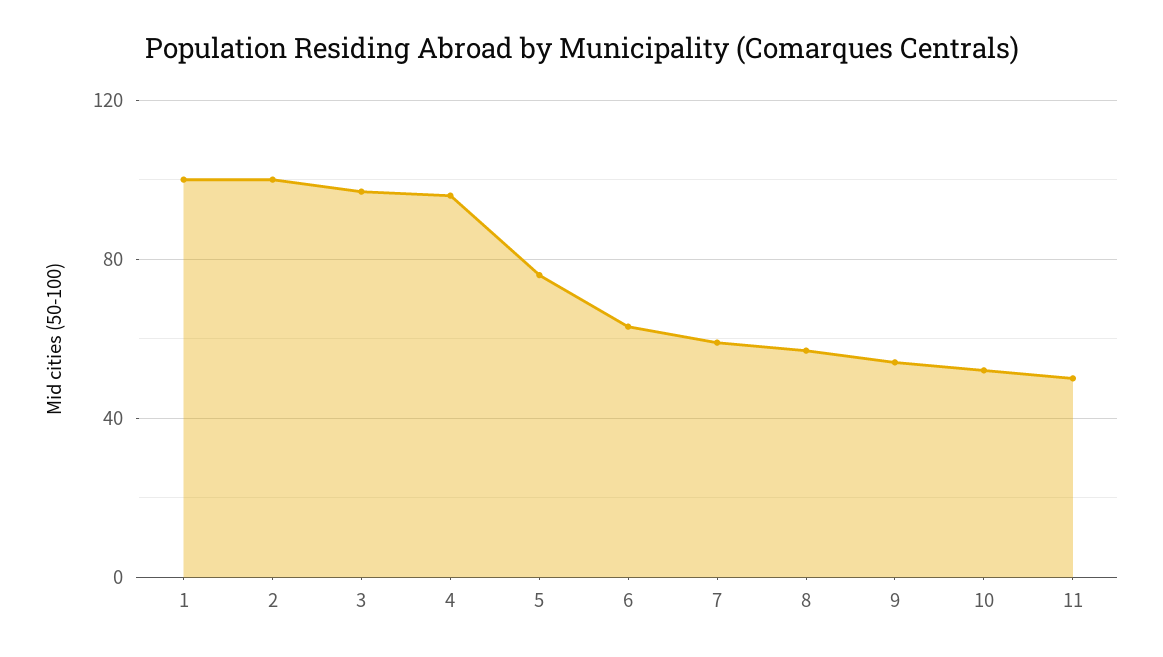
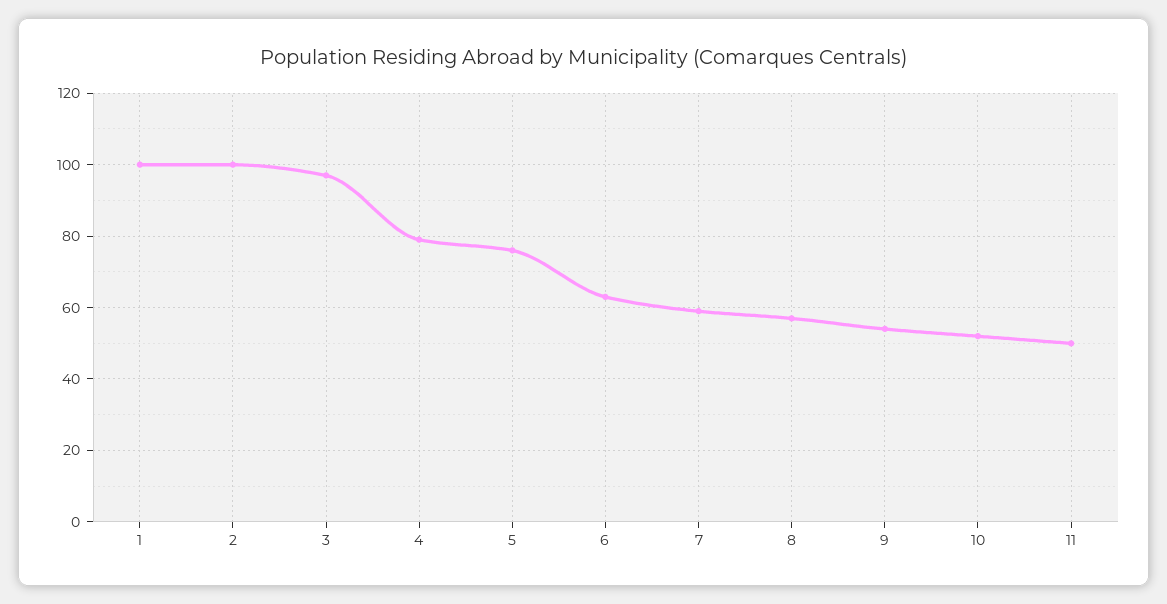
  {
    "1": 100,
    "2": 100,
    "3": 95,
-   "4": 95,
+   "4": 80,
    "5": 75,
    "6": 65,
    "7": 60,
    "8": 55,
    "9": 55,
    "10": 50,
    "11": 50
  }

